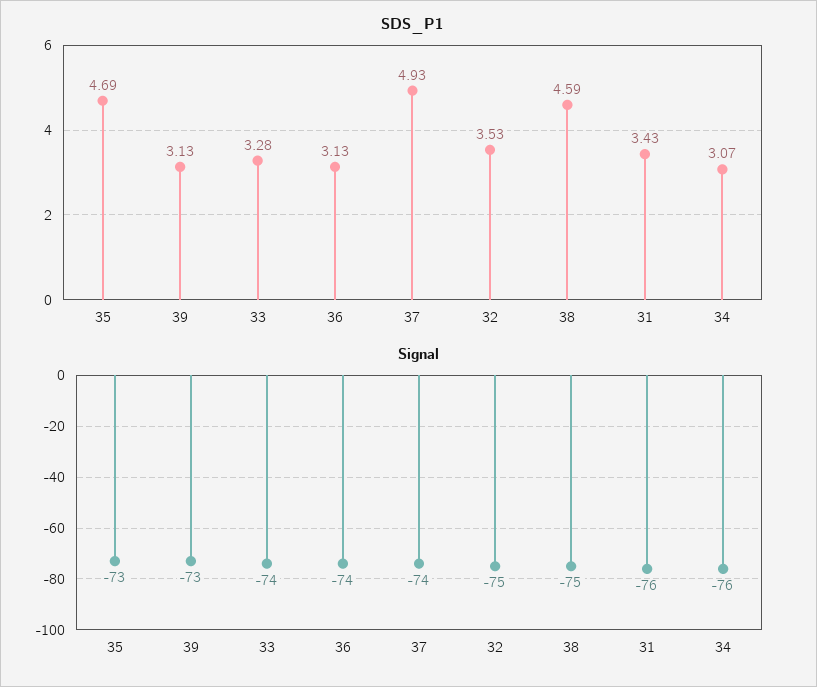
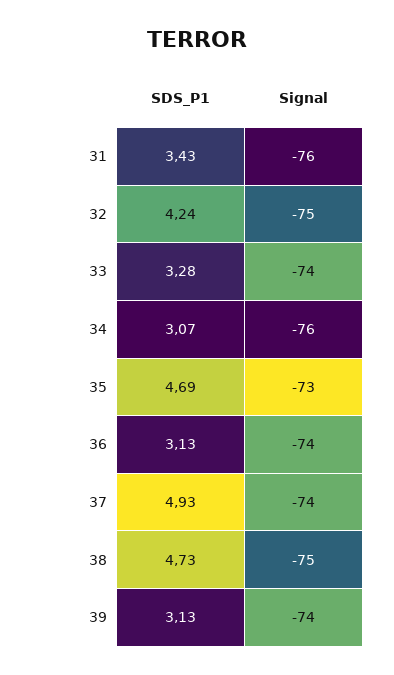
  {
    "SDS_P1": {
      "35": 4.69,
      "39": 3.13,
      "33": 3.28,
      "36": 3.13,
      "37": 4.93,
-     "32": 3.53,
+     "32": 4.24,
-     "38": 4.59,
+     "38": 4.73,
      "31": 3.43,
      "34": 3.07
    },
    "Signal": {
      "35": -73,
-     "39": -73,
+     "39": -74,
      "33": -74,
      "36": -74,
      "37": -74,
      "32": -75,
      "38": -75,
      "31": -76,
      "34": -76
    }
  }

